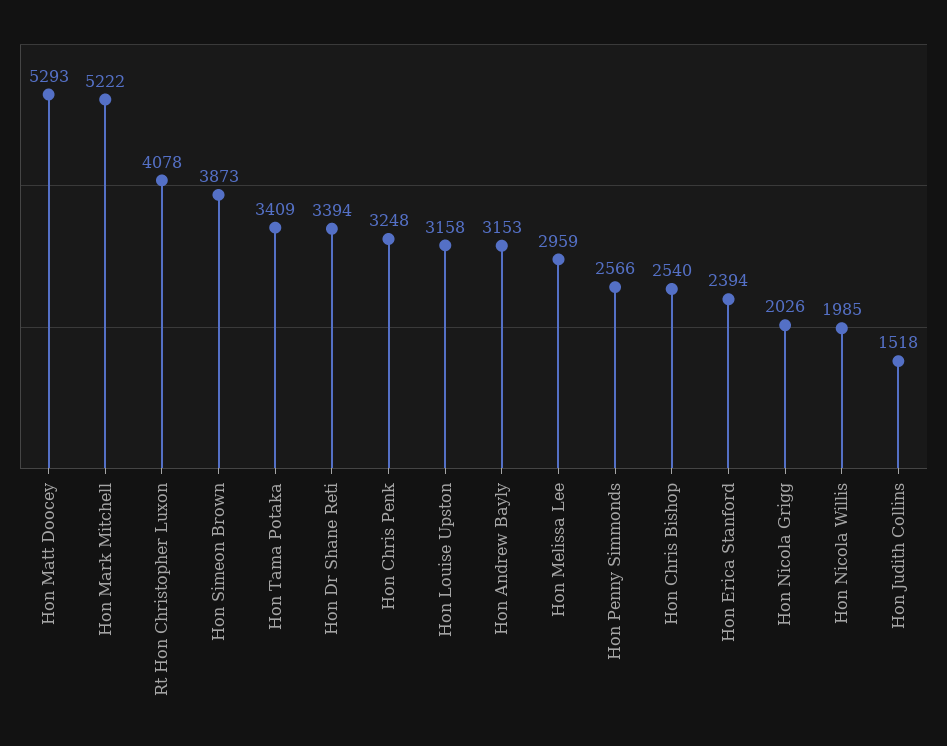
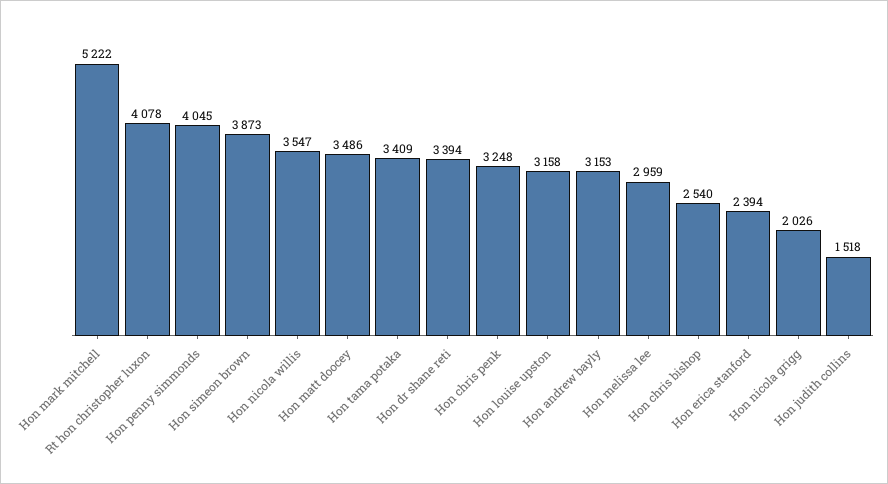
  {
-   "Hon Matt Doocey": 5293,
+   "Hon Matt Doocey": 3486,
    "Hon Mark Mitchell": 5222,
    "Rt Hon Christopher Luxon": 4078,
    "Hon Simeon Brown": 3873,
    "Hon Tama Potaka": 3409,
    "Hon Dr Shane Reti": 3394,
    "Hon Chris Penk": 3248,
    "Hon Louise Upston": 3158,
    "Hon Andrew Bayly": 3153,
    "Hon Melissa Lee": 2959,
-   "Hon Penny Simmonds": 2566,
+   "Hon Penny Simmonds": 4045,
    "Hon Chris Bishop": 2540,
    "Hon Erica Stanford": 2394,
    "Hon Nicola Grigg": 2026,
-   "Hon Nicola Willis": 1985,
+   "Hon Nicola Willis": 3547,
    "Hon Judith Collins": 1518
  }

